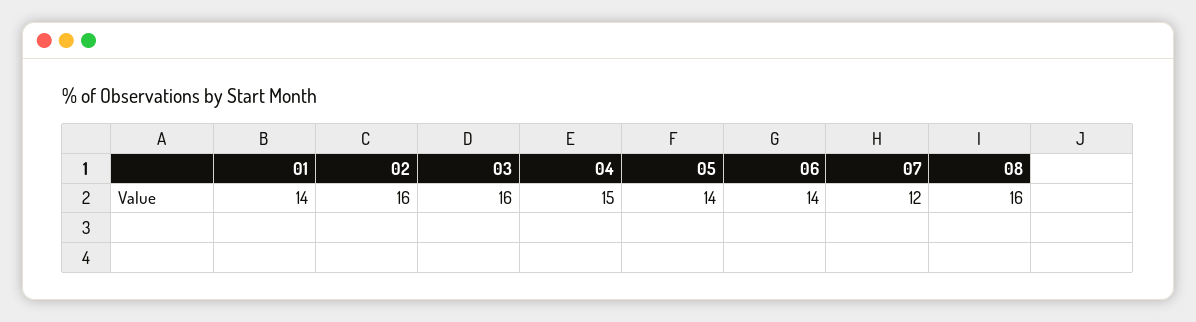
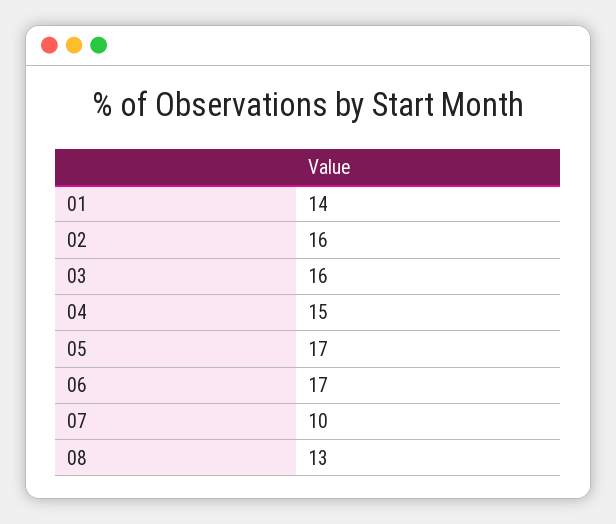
  {
    "01": 14,
    "02": 16,
    "03": 16,
    "04": 15,
-   "05": 14,
+   "05": 17,
-   "06": 14,
+   "06": 17,
-   "07": 12,
+   "07": 10,
-   "08": 16
+   "08": 13
  }

